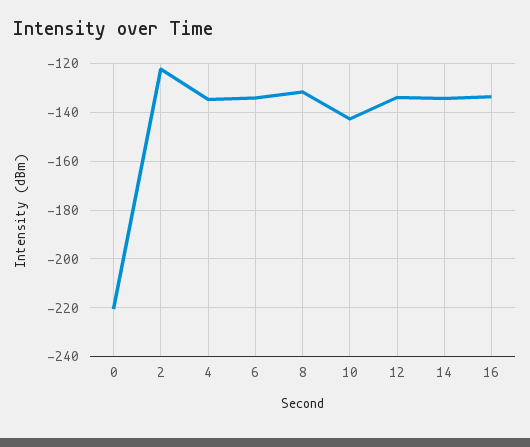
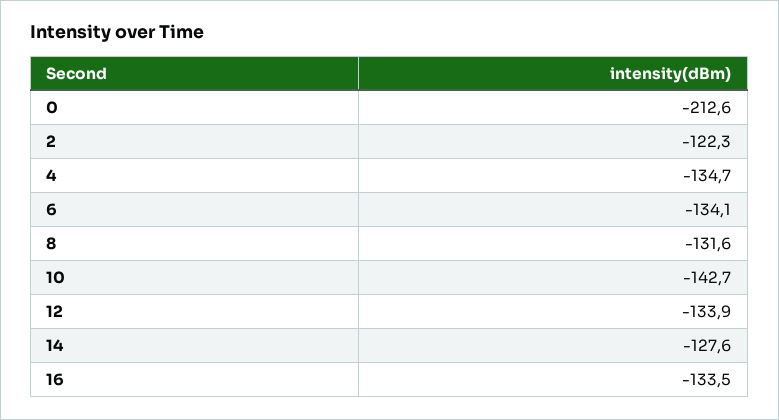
  {
-   "0": -220,
+   "0": -212.6,
    "2": -122.3,
    "4": -134.7,
    "6": -134.1,
    "8": -131.6,
    "10": -142.7,
    "12": -133.9,
-   "14": -135,
+   "14": -127.6,
    "16": -133.5
  }

